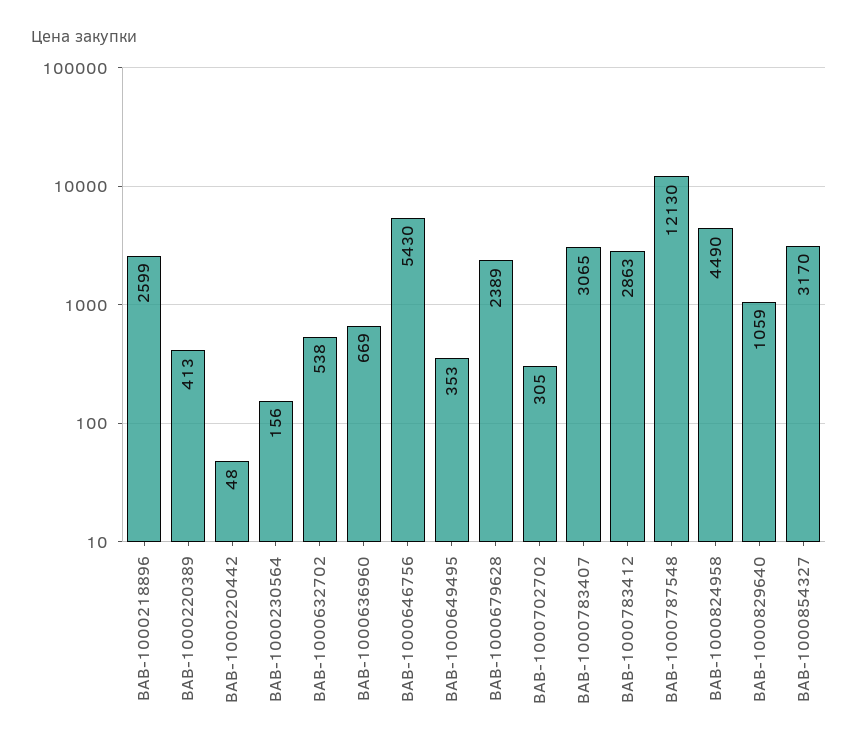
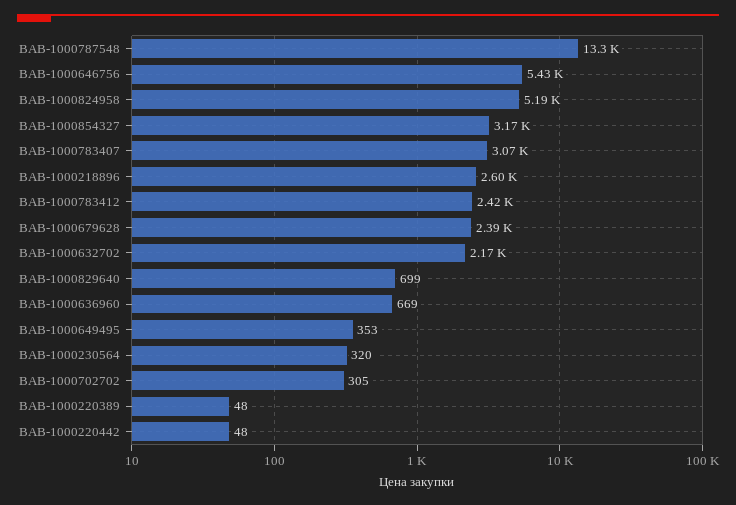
  {
    "BAB-1000218896": 2599,
-   "BAB-1000220389": 413,
+   "BAB-1000220389": 48,
    "BAB-1000220442": 48,
-   "BAB-1000230564": 156,
+   "BAB-1000230564": 320,
-   "BAB-1000632702": 538,
+   "BAB-1000632702": 2170,
    "BAB-1000636960": 669,
    "BAB-1000646756": 5430,
    "BAB-1000649495": 353,
    "BAB-1000679628": 2389,
    "BAB-1000702702": 305,
    "BAB-1000783407": 3065,
-   "BAB-1000783412": 2863,
+   "BAB-1000783412": 2420,
-   "BAB-1000787548": 12130,
+   "BAB-1000787548": 13300,
-   "BAB-1000824958": 4490,
+   "BAB-1000824958": 5190,
-   "BAB-1000829640": 1059,
+   "BAB-1000829640": 699,
    "BAB-1000854327": 3170
  }

